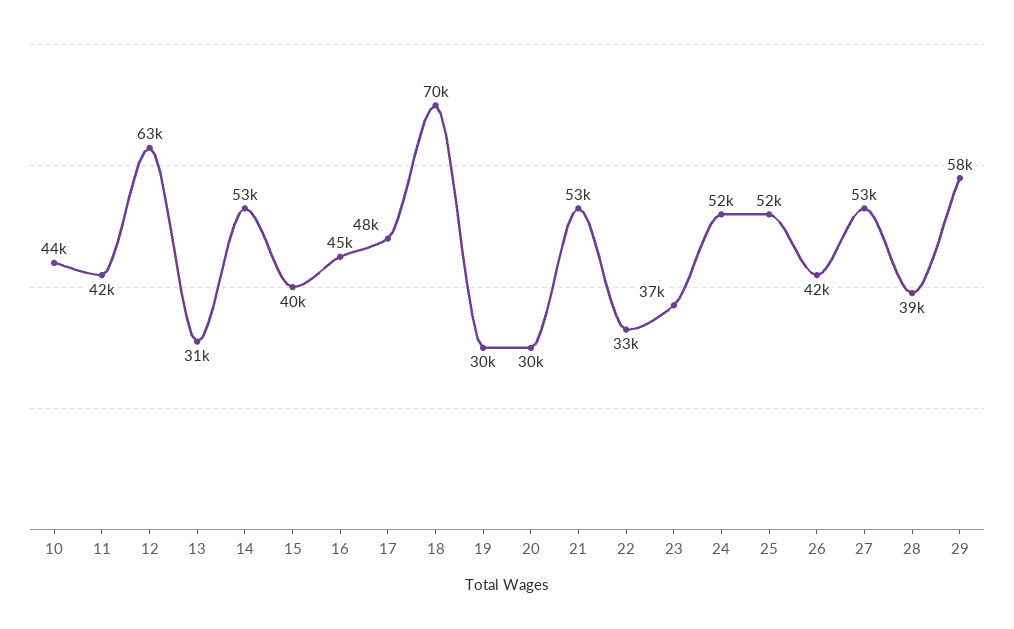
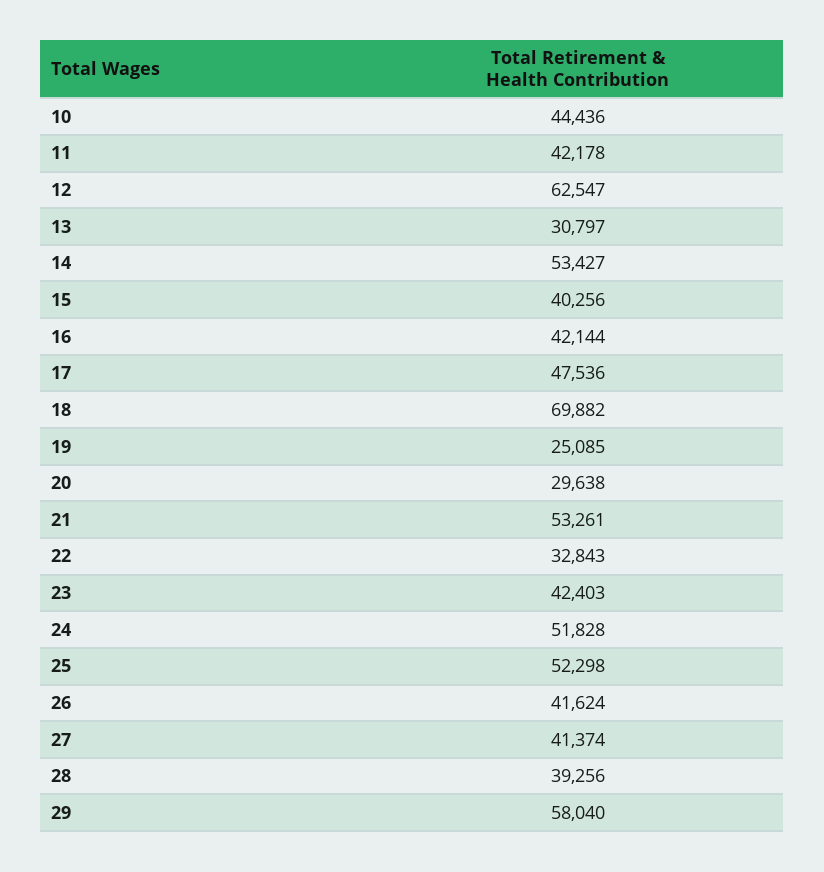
  {
    "10": 44436,
    "11": 42178,
    "12": 62547,
    "13": 30797,
    "14": 53427,
    "15": 40256,
-   "16": 45000,
+   "16": 42144,
    "17": 47536,
    "18": 69882,
-   "19": 30000,
+   "19": 25085,
    "20": 29638,
    "21": 53261,
    "22": 32843,
-   "23": 37000,
+   "23": 42403,
    "24": 51828,
    "25": 52298,
    "26": 41624,
-   "27": 53000,
+   "27": 41374,
    "28": 39256,
    "29": 58040
  }

